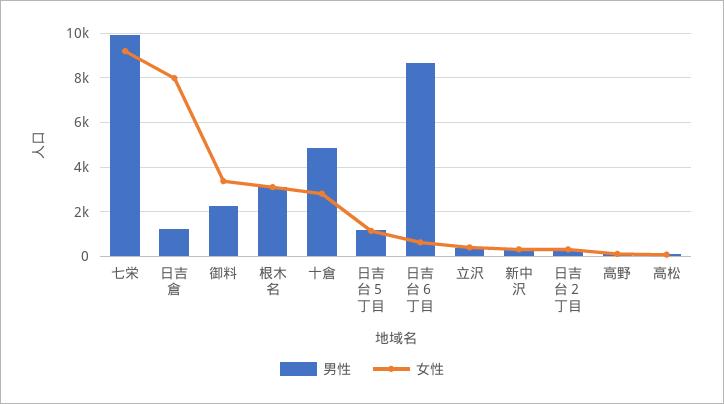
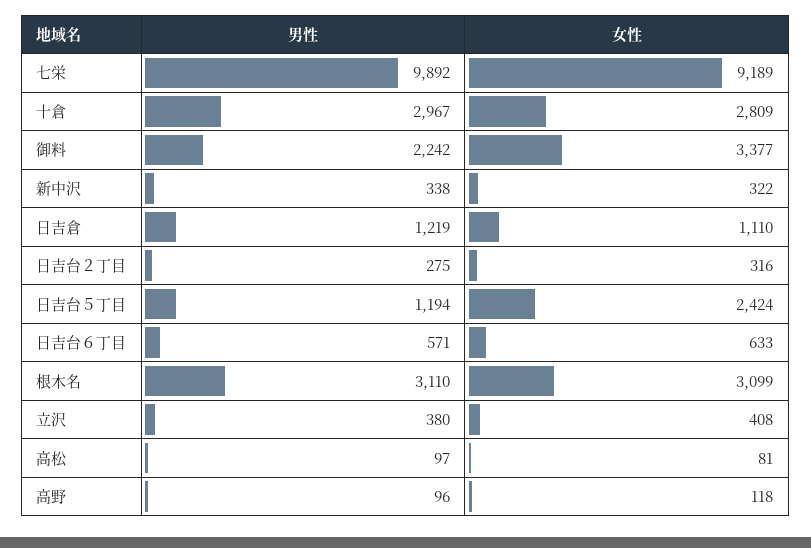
  {
    "男性": {
      "七栄": 9892,
      "日吉倉": 1219,
      "御料": 2242,
      "根木名": 3110,
-     "十倉": 5000,
+     "十倉": 2967,
      "日吉台５丁目": 1194,
-     "日吉台６丁目": 8500,
+     "日吉台６丁目": 571,
      "立沢": 380,
      "新中沢": 338,
      "日吉台２丁目": 275,
      "高野": 96,
      "高松": 97
    },
    "女性": {
      "七栄": 9189,
-     "日吉倉": 8000,
+     "日吉倉": 1110,
      "御料": 3377,
      "根木名": 3099,
      "十倉": 2809,
-     "日吉台５丁目": 1000,
+     "日吉台５丁目": 2424,
      "日吉台６丁目": 633,
      "立沢": 408,
      "新中沢": 322,
      "日吉台２丁目": 316,
      "高野": 118,
      "高松": 81
    }
  }

